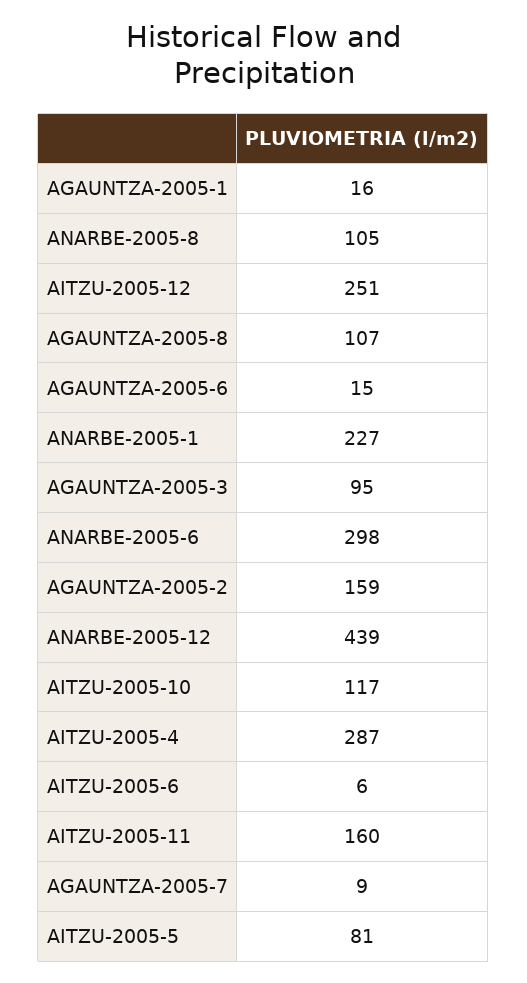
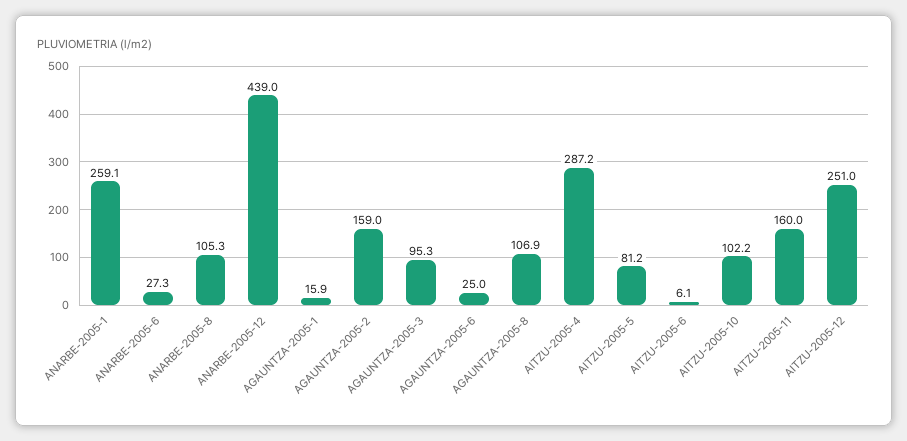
  {
    "AGAUNTZA-2005-1": 15.9,
    "ANARBE-2005-8": 105.3,
    "AITZU-2005-12": 251,
    "AGAUNTZA-2005-8": 106.9,
-   "AGAUNTZA-2005-6": 15,
+   "AGAUNTZA-2005-6": 25,
-   "ANARBE-2005-1": 227,
+   "ANARBE-2005-1": 259.1,
    "AGAUNTZA-2005-3": 95.3,
-   "ANARBE-2005-6": 298,
+   "ANARBE-2005-6": 27.3,
    "AGAUNTZA-2005-2": 159,
    "ANARBE-2005-12": 439,
-   "AITZU-2005-10": 117,
+   "AITZU-2005-10": 102.2,
    "AITZU-2005-4": 287.2,
    "AITZU-2005-6": 6.1,
    "AITZU-2005-11": 160,
-   "AGAUNTZA-2005-7": 9,
    "AITZU-2005-5": 81.2
  }

